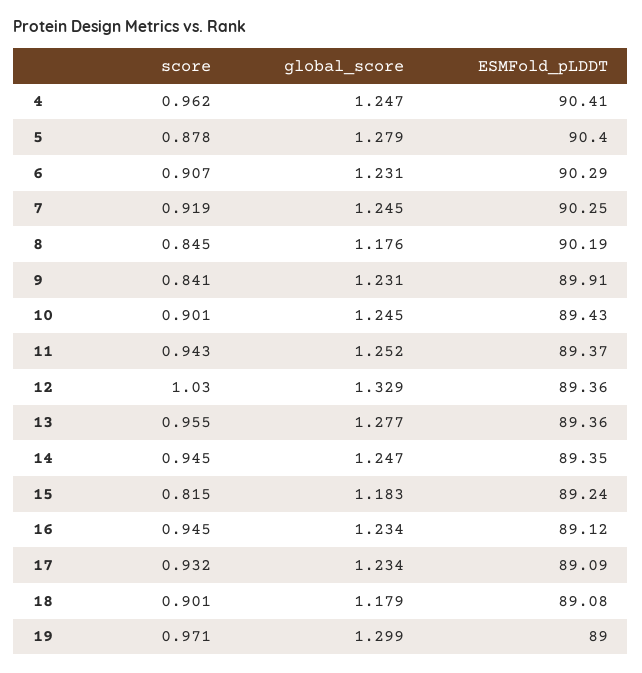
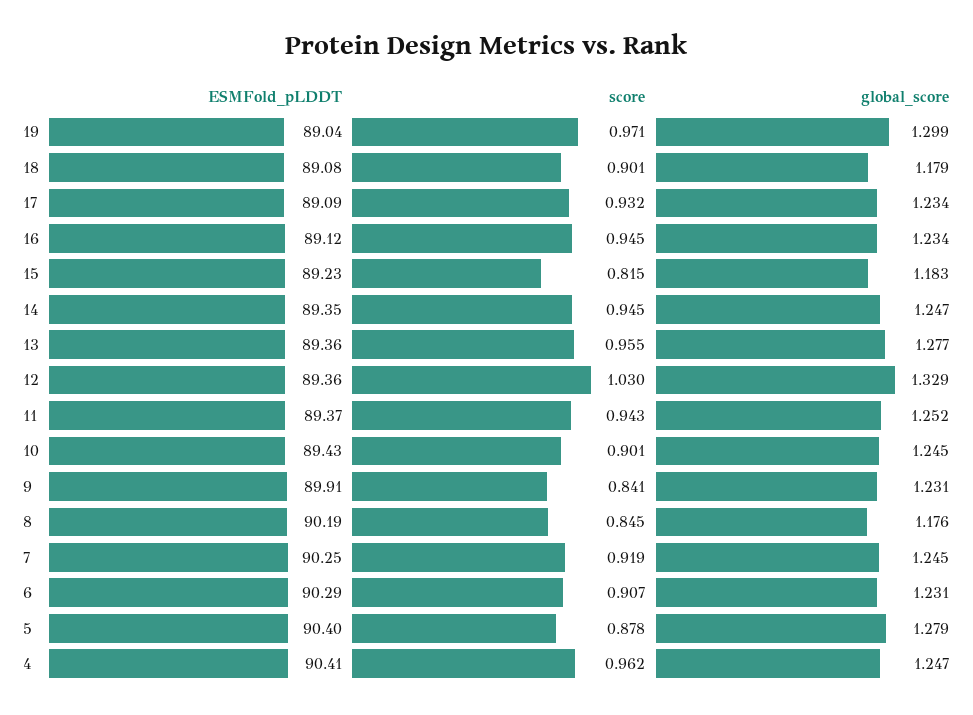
  {
    "score": {
      "4": 0.962,
      "5": 0.878,
      "6": 0.907,
      "7": 0.919,
      "8": 0.845,
      "9": 0.841,
      "10": 0.901,
      "11": 0.943,
      "12": 1.03,
      "13": 0.955,
      "14": 0.945,
      "15": 0.815,
      "16": 0.945,
      "17": 0.932,
      "18": 0.901,
      "19": 0.971
    },
    "global_score": {
      "4": 1.247,
      "5": 1.279,
      "6": 1.231,
      "7": 1.245,
      "8": 1.176,
      "9": 1.231,
      "10": 1.245,
      "11": 1.252,
      "12": 1.329,
      "13": 1.277,
      "14": 1.247,
      "15": 1.183,
      "16": 1.234,
      "17": 1.234,
      "18": 1.179,
      "19": 1.299
    },
    "ESMFold_pLDDT": {
      "4": 90.41,
      "5": 90.4,
      "6": 90.29,
      "7": 90.25,
      "8": 90.19,
      "9": 89.91,
      "10": 89.43,
      "11": 89.37,
      "12": 89.36,
      "13": 89.36,
      "14": 89.35,
-     "15": 89.24,
+     "15": 89.23,
      "16": 89.12,
      "17": 89.09,
      "18": 89.08,
-     "19": 89
+     "19": 89.04
    }
  }

